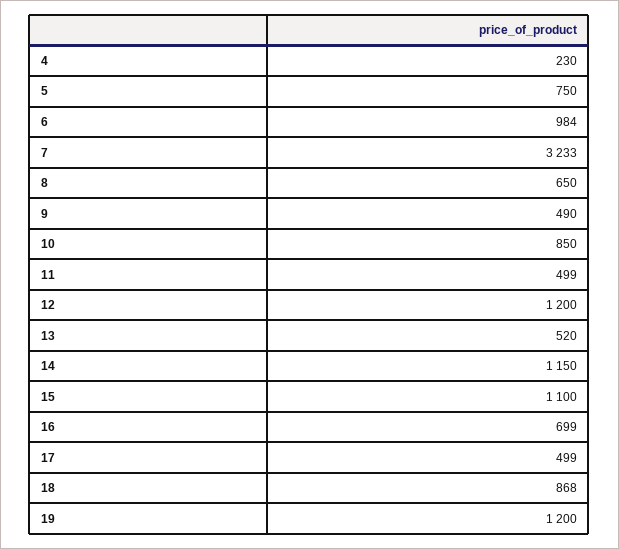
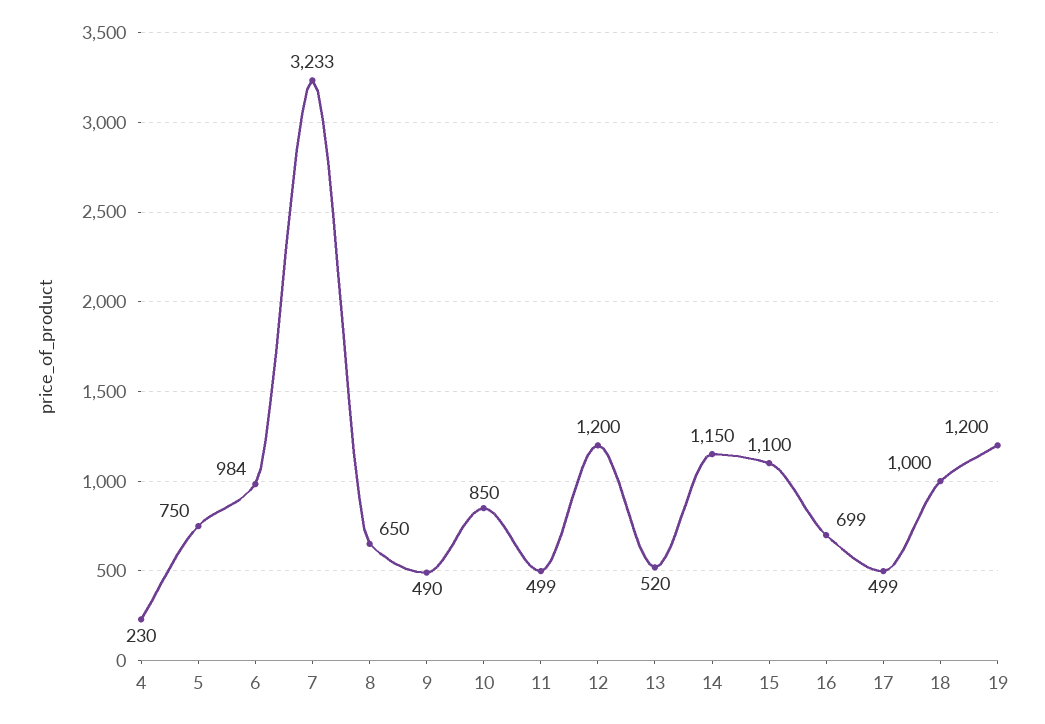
  {
    "4": 230,
    "5": 750,
    "6": 984,
    "7": 3233,
    "8": 650,
    "9": 490,
    "10": 850,
    "11": 499,
    "12": 1200,
    "13": 520,
    "14": 1150,
    "15": 1100,
    "16": 699,
    "17": 499,
-   "18": 868,
+   "18": 1000,
    "19": 1200
  }

